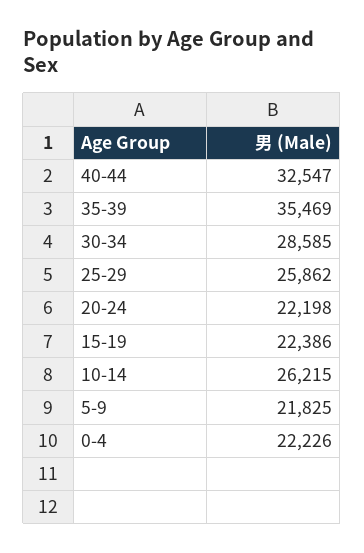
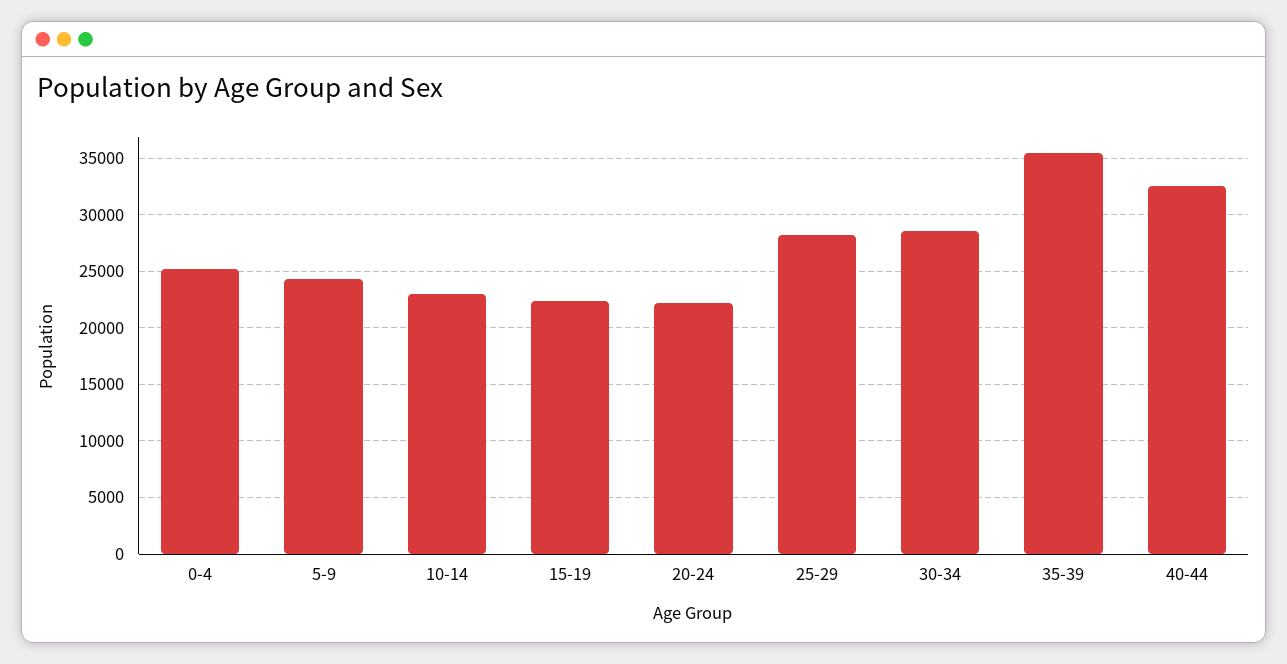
  {
    "40-44": 32547,
    "35-39": 35469,
    "30-34": 28585,
-   "25-29": 25862,
+   "25-29": 28000,
    "20-24": 22198,
    "15-19": 22386,
-   "10-14": 26215,
+   "10-14": 23000,
-   "5-9": 21825,
+   "5-9": 24000,
-   "0-4": 22226
+   "0-4": 25000
  }

